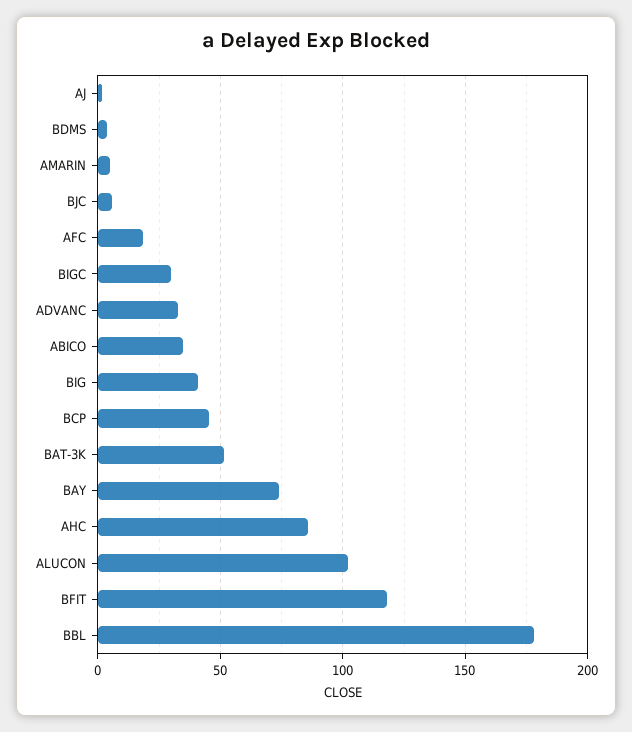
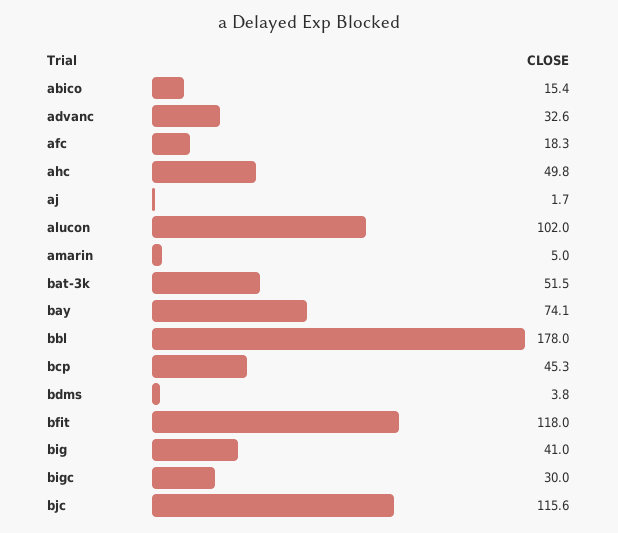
  {
    "AJ": 1.7,
    "BDMS": 3.8,
    "AMARIN": 5,
-   "BJC": 5,
+   "BJC": 115.6,
    "AFC": 18.3,
    "BIGC": 30,
    "ADVANC": 32.6,
-   "ABICO": 35,
+   "ABICO": 15.4,
    "BIG": 41,
    "BCP": 45.3,
    "BAT-3K": 51.5,
    "BAY": 74.1,
-   "AHC": 85,
+   "AHC": 49.8,
    "ALUCON": 102,
    "BFIT": 118,
    "BBL": 178
  }

